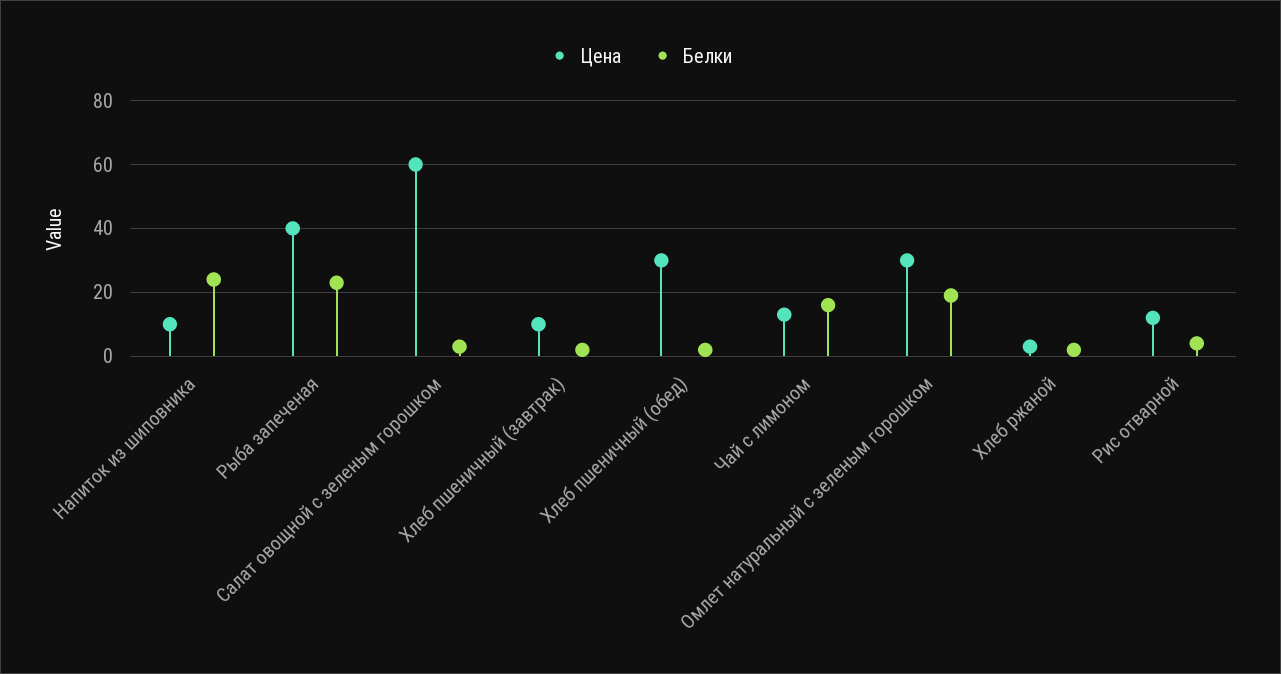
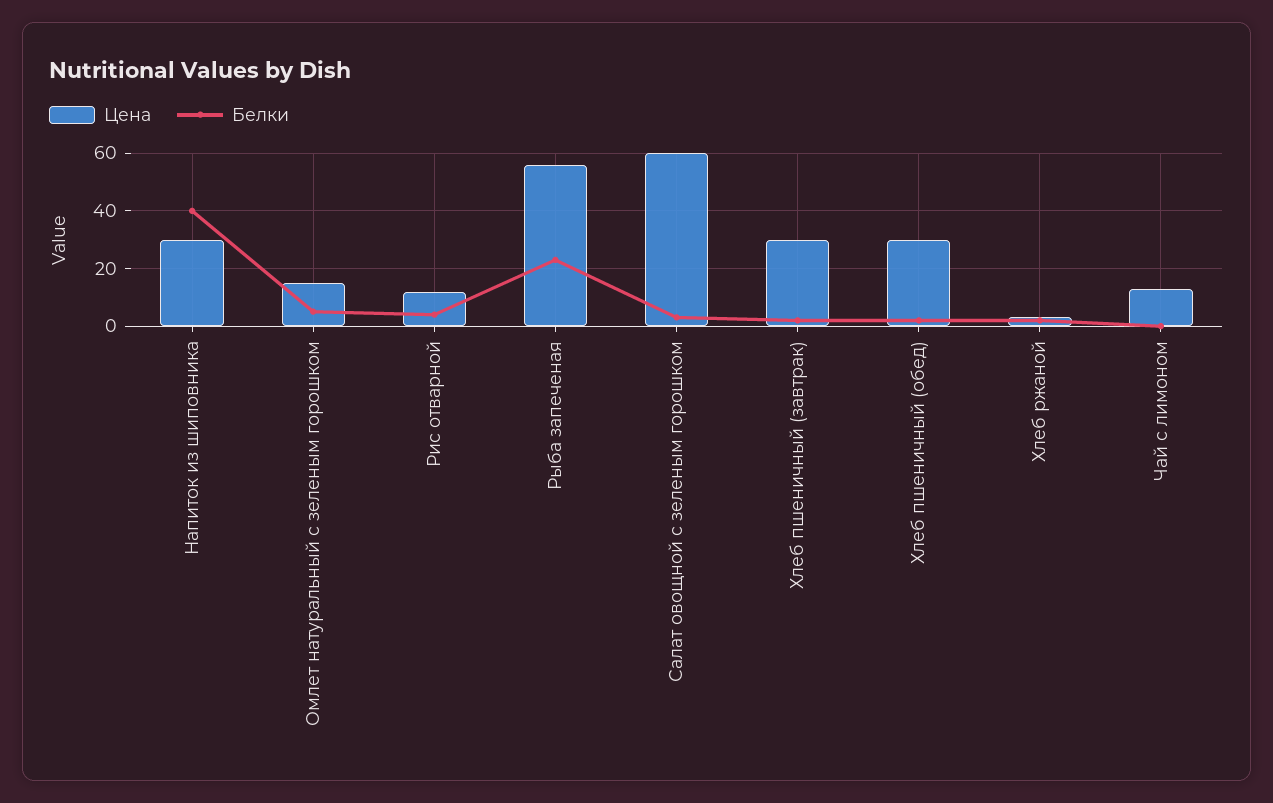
  {
    "Цена": {
-     "Напиток из шиповника": 10,
+     "Напиток из шиповника": 30,
-     "Рыба запеченая": 40,
+     "Рыба запеченая": 55,
      "Салат овощной с зеленым горошком": 60,
-     "Хлеб пшеничный (завтрак)": 10,
+     "Хлеб пшеничный (завтрак)": 30,
      "Хлеб пшеничный (обед)": 30,
      "Чай с лимоном": 15,
-     "Омлет натуральный с зеленым горошком": 30,
+     "Омлет натуральный с зеленым горошком": 15,
      "Хлеб ржаной": 5,
      "Рис отварной": 10
    },
    "Белки": {
-     "Напиток из шиповника": 25,
+     "Напиток из шиповника": 40,
      "Рыба запеченая": 25,
      "Салат овощной с зеленым горошком": 5,
      "Хлеб пшеничный (завтрак)": 0,
      "Хлеб пшеничный (обед)": 0,
-     "Чай с лимоном": 15,
+     "Чай с лимоном": 0,
-     "Омлет натуральный с зеленым горошком": 20,
+     "Омлет натуральный с зеленым горошком": 5,
      "Хлеб ржаной": 0,
      "Рис отварной": 5
    }
  }

